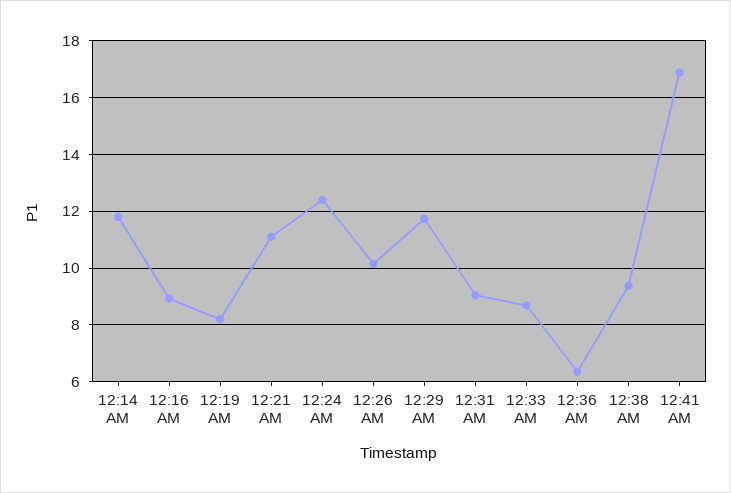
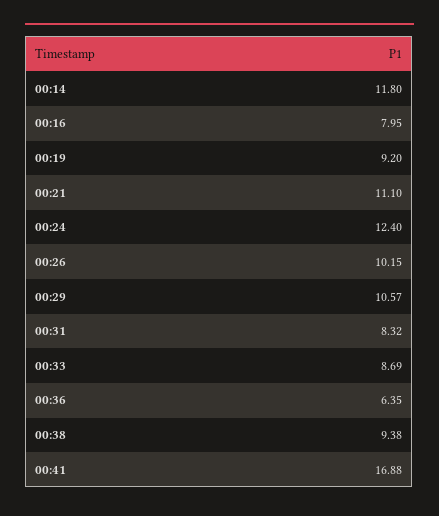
  {
    "12:14 AM": 11.8,
-   "12:16 AM": 9,
+   "12:16 AM": 7.95,
-   "12:19 AM": 8.25,
+   "12:19 AM": 9.2,
    "12:21 AM": 11.1,
    "12:24 AM": 12.4,
    "12:26 AM": 10.15,
-   "12:29 AM": 11.75,
+   "12:29 AM": 10.57,
-   "12:31 AM": 9,
+   "12:31 AM": 8.32,
    "12:33 AM": 8.69,
    "12:36 AM": 6.35,
    "12:38 AM": 9.38,
    "12:41 AM": 16.88
  }

